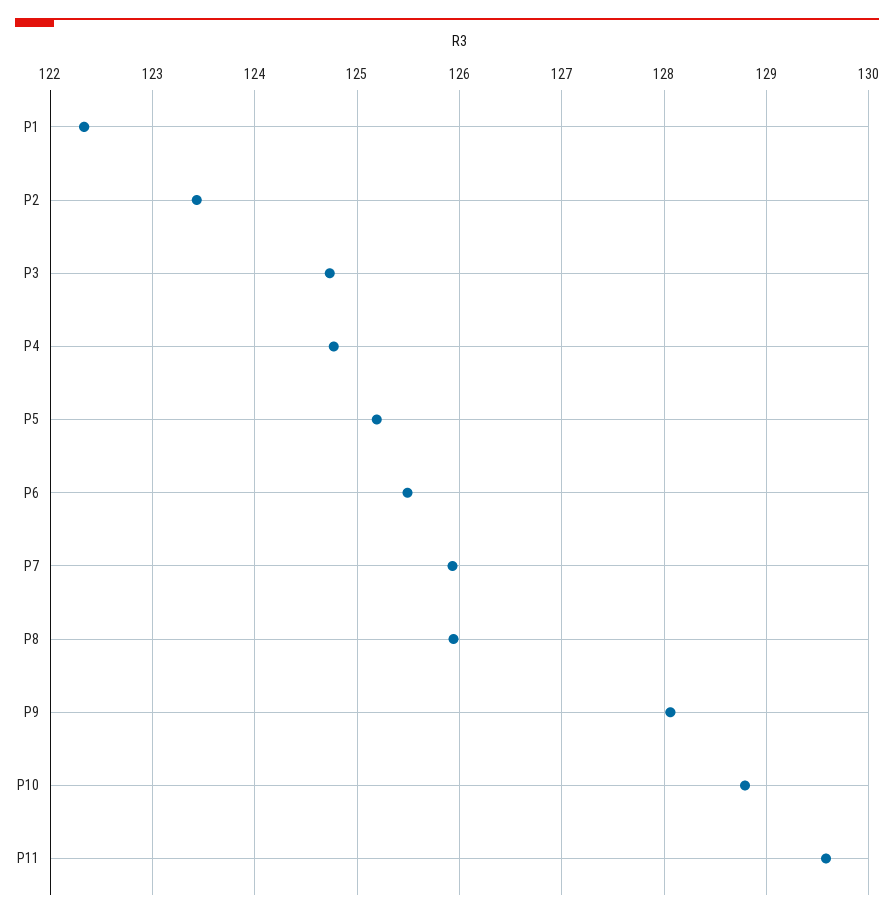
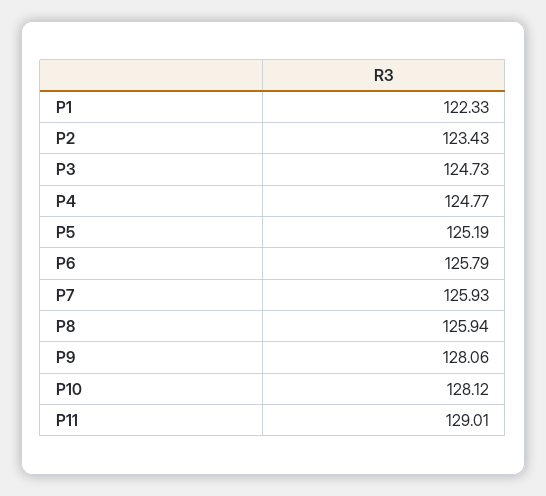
  {
    "P1": 122.33,
    "P2": 123.43,
    "P3": 124.73,
    "P4": 124.77,
    "P5": 125.19,
-   "P6": 125.5,
+   "P6": 125.79,
    "P7": 125.93,
    "P8": 125.94,
    "P9": 128.06,
-   "P10": 128.8,
+   "P10": 128.12,
-   "P11": 129.6
+   "P11": 129.01
  }

